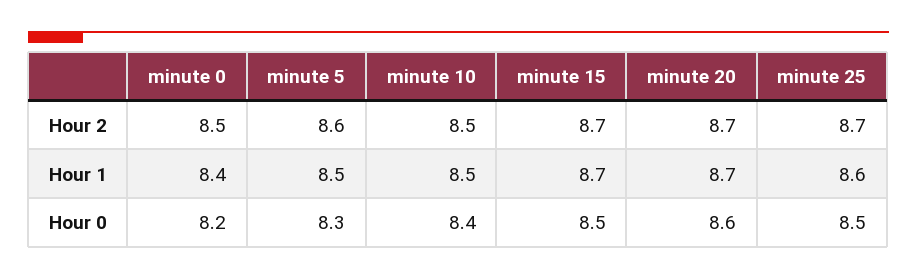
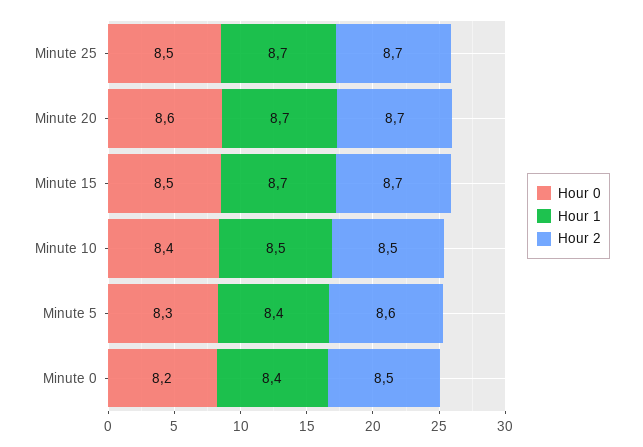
  {
    "Hour 2": {
      "minute 0": 8.5,
      "minute 5": 8.6,
      "minute 10": 8.5,
      "minute 15": 8.7,
      "minute 20": 8.7,
      "minute 25": 8.7
    },
    "Hour 1": {
      "minute 0": 8.4,
-     "minute 5": 8.5,
+     "minute 5": 8.4,
      "minute 10": 8.5,
      "minute 15": 8.7,
      "minute 20": 8.7,
-     "minute 25": 8.6
+     "minute 25": 8.7
    },
    "Hour 0": {
      "minute 0": 8.2,
      "minute 5": 8.3,
      "minute 10": 8.4,
      "minute 15": 8.5,
      "minute 20": 8.6,
      "minute 25": 8.5
    }
  }

